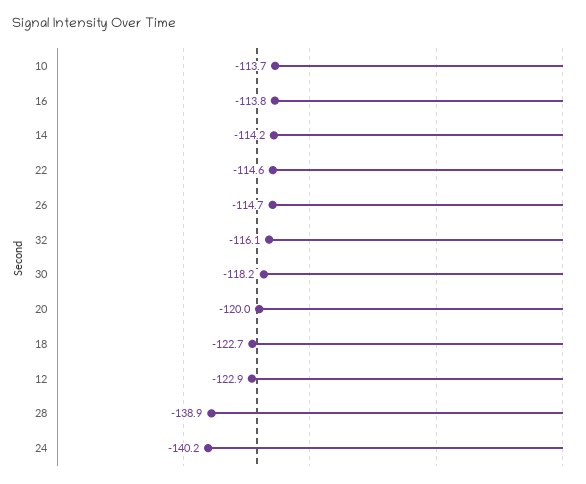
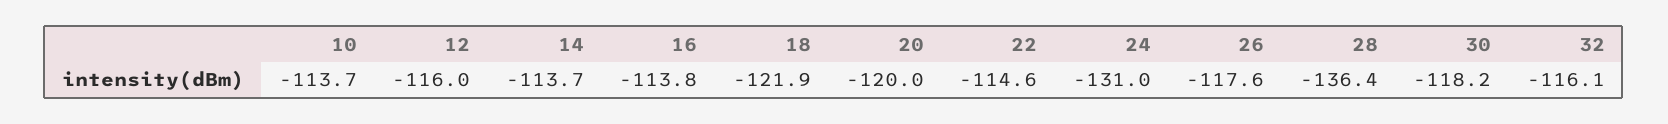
  {
    "10": -113.7,
    "16": -113.8,
-   "14": -114.2,
+   "14": -113.7,
    "22": -114.6,
-   "26": -114.7,
+   "26": -117.6,
    "32": -116.1,
    "30": -118.2,
    "20": -120,
-   "18": -122.7,
+   "18": -121.9,
-   "12": -122.9,
+   "12": -116,
-   "28": -138.9,
+   "28": -136.4,
-   "24": -140.2
+   "24": -131
  }

